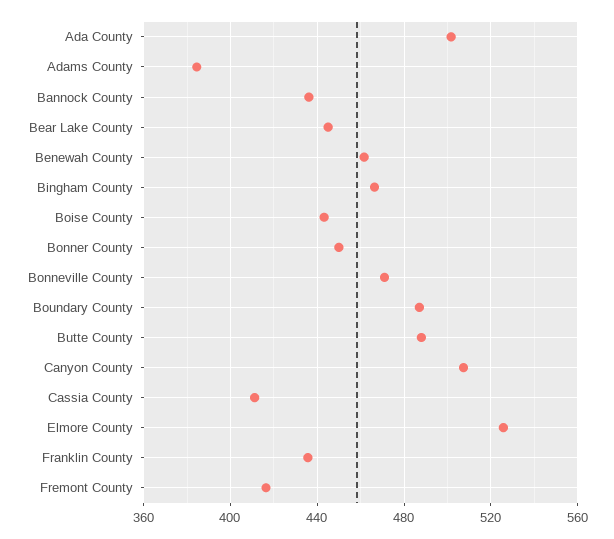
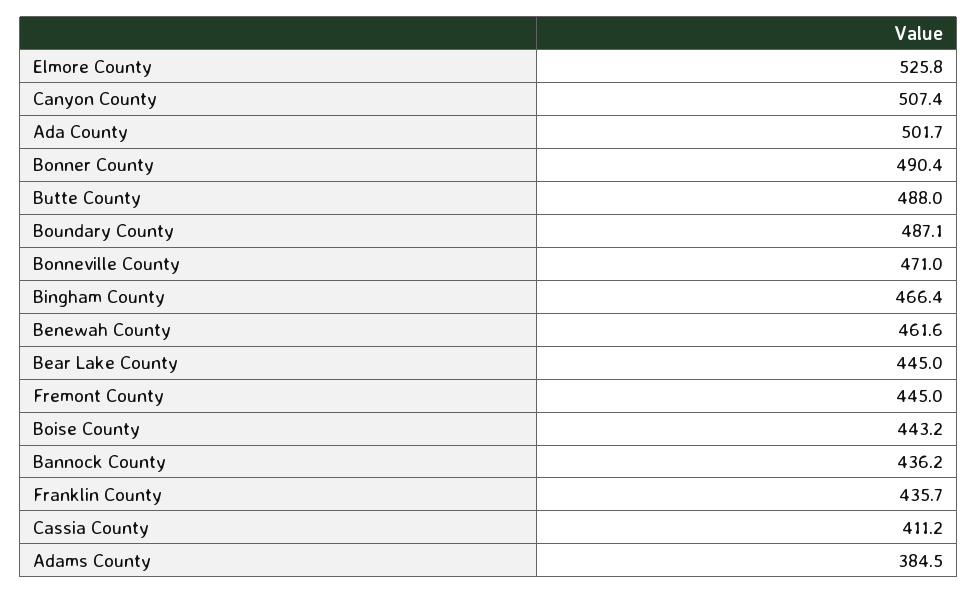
  {
    "Ada County": 501.7,
    "Adams County": 384.5,
    "Bannock County": 436.2,
    "Bear Lake County": 445,
    "Benewah County": 461.6,
    "Bingham County": 466.4,
    "Boise County": 443.2,
-   "Bonner County": 450,
+   "Bonner County": 490.4,
    "Bonneville County": 471,
    "Boundary County": 487.1,
    "Butte County": 488,
    "Canyon County": 507.4,
    "Cassia County": 411.2,
    "Elmore County": 525.8,
    "Franklin County": 435.7,
-   "Fremont County": 415
+   "Fremont County": 445
  }

